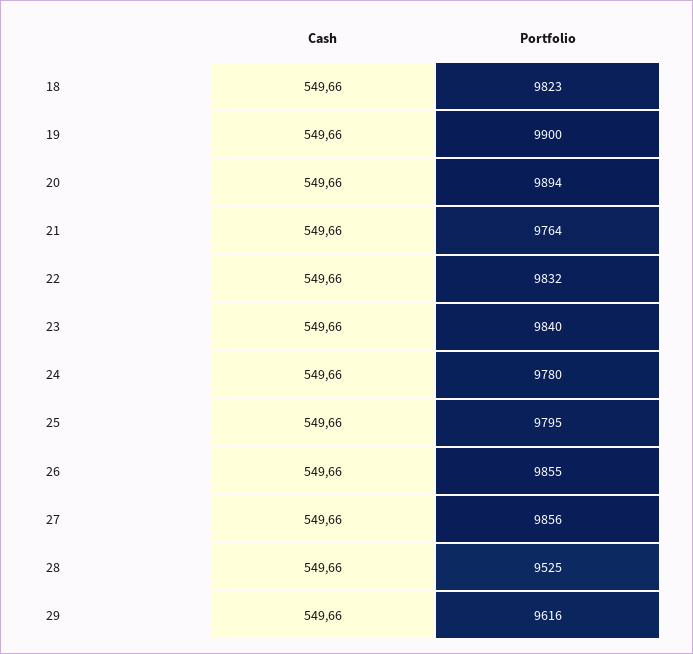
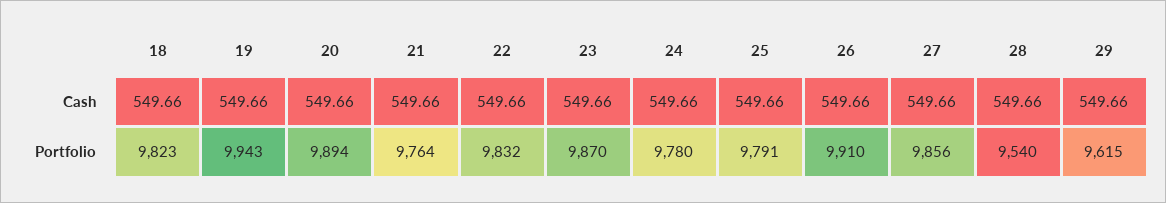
  {
    "Cash": {
      "18": 549.66,
      "19": 549.66,
      "20": 549.66,
      "21": 549.66,
      "22": 549.66,
      "23": 549.66,
      "24": 549.66,
      "25": 549.66,
      "26": 549.66,
      "27": 549.66,
      "28": 549.66,
      "29": 549.66
    },
    "Portfolio": {
      "18": 9823,
-     "19": 9900,
+     "19": 9943,
      "20": 9894,
      "21": 9764,
      "22": 9832,
-     "23": 9840,
+     "23": 9870,
      "24": 9780,
-     "25": 9795,
+     "25": 9791,
-     "26": 9855,
+     "26": 9910,
      "27": 9856,
-     "28": 9525,
+     "28": 9540,
-     "29": 9616
+     "29": 9615
    }
  }

